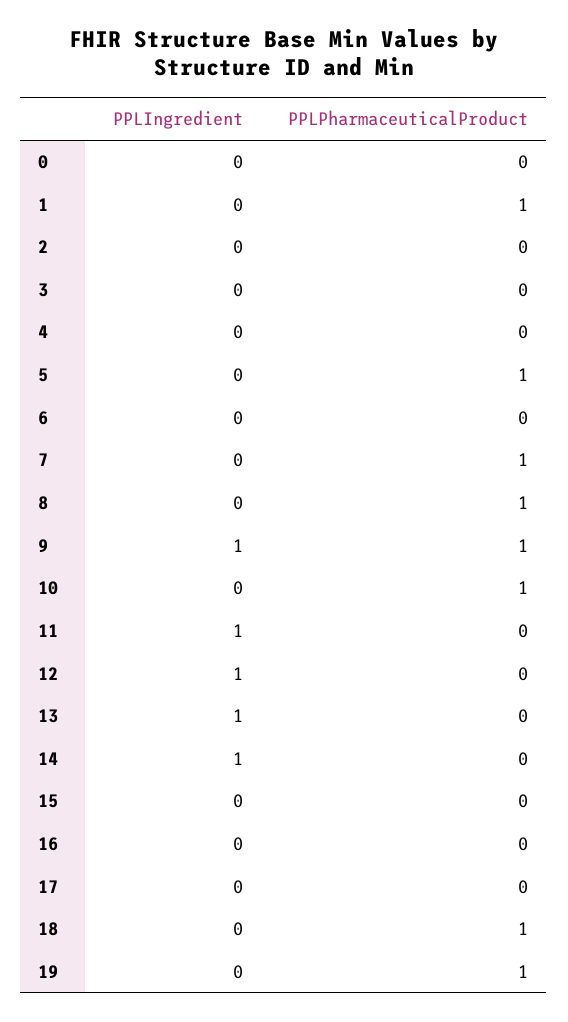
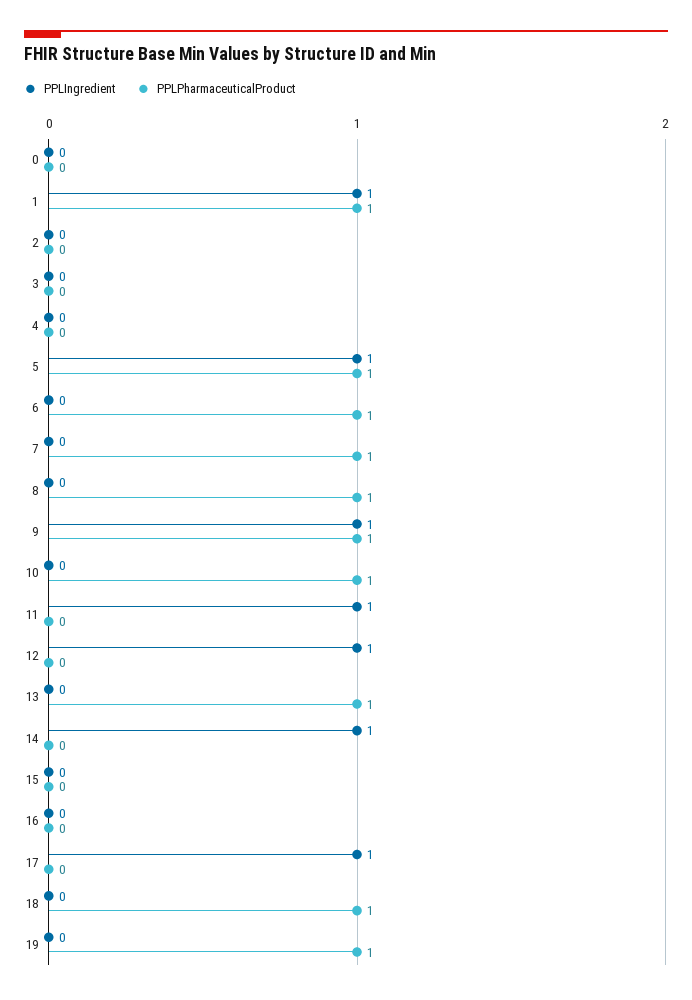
  {
    "PPLIngredient": {
      "0": 0,
-     "1": 0,
+     "1": 1,
      "2": 0,
      "3": 0,
      "4": 0,
-     "5": 0,
+     "5": 1,
      "6": 0,
      "7": 0,
      "8": 0,
      "9": 1,
      "10": 0,
      "11": 1,
      "12": 1,
-     "13": 1,
+     "13": 0,
      "14": 1,
      "15": 0,
      "16": 0,
-     "17": 0,
+     "17": 1,
      "18": 0,
      "19": 0
    },
    "PPLPharmaceuticalProduct": {
      "0": 0,
      "1": 1,
      "2": 0,
      "3": 0,
      "4": 0,
      "5": 1,
-     "6": 0,
+     "6": 1,
      "7": 1,
      "8": 1,
      "9": 1,
      "10": 1,
      "11": 0,
      "12": 0,
-     "13": 0,
+     "13": 1,
      "14": 0,
      "15": 0,
      "16": 0,
      "17": 0,
      "18": 1,
      "19": 1
    }
  }

